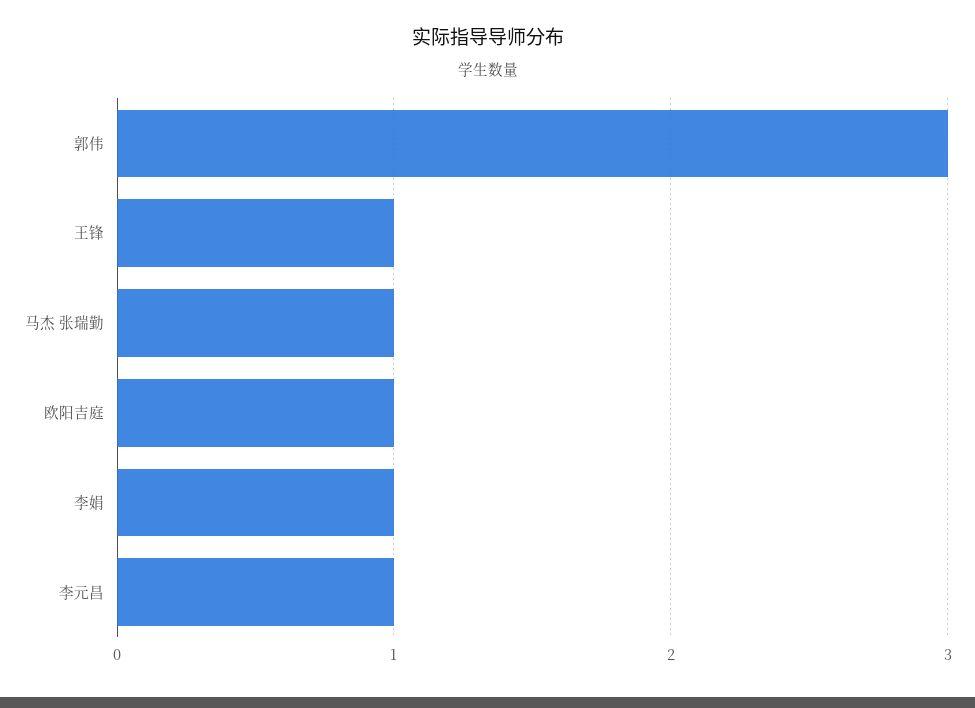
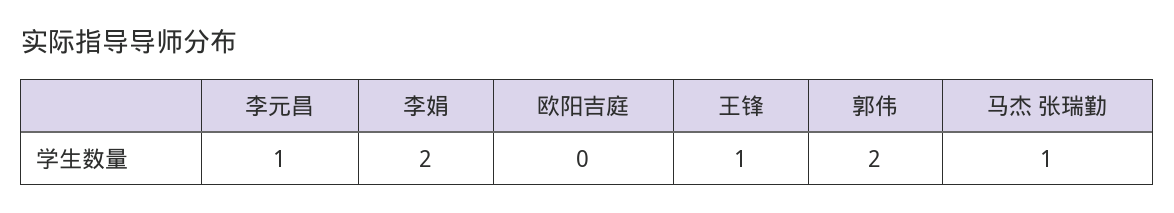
  {
-   "郭伟": 3,
+   "郭伟": 2,
    "王锋": 1,
    "马杰 张瑞勤": 1,
-   "欧阳吉庭": 1,
+   "欧阳吉庭": 0,
-   "李娟": 1,
+   "李娟": 2,
    "李元昌": 1
  }

